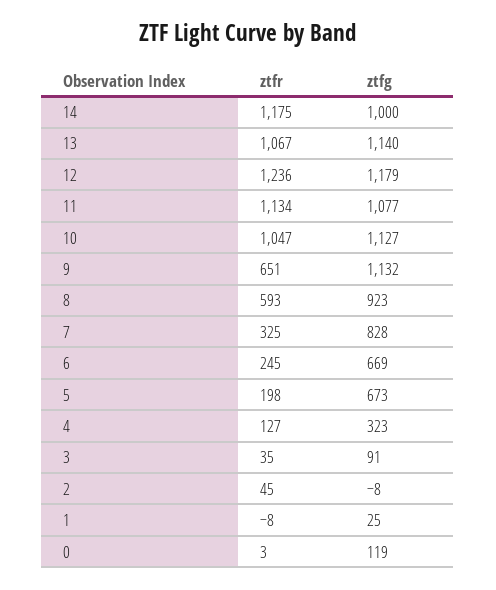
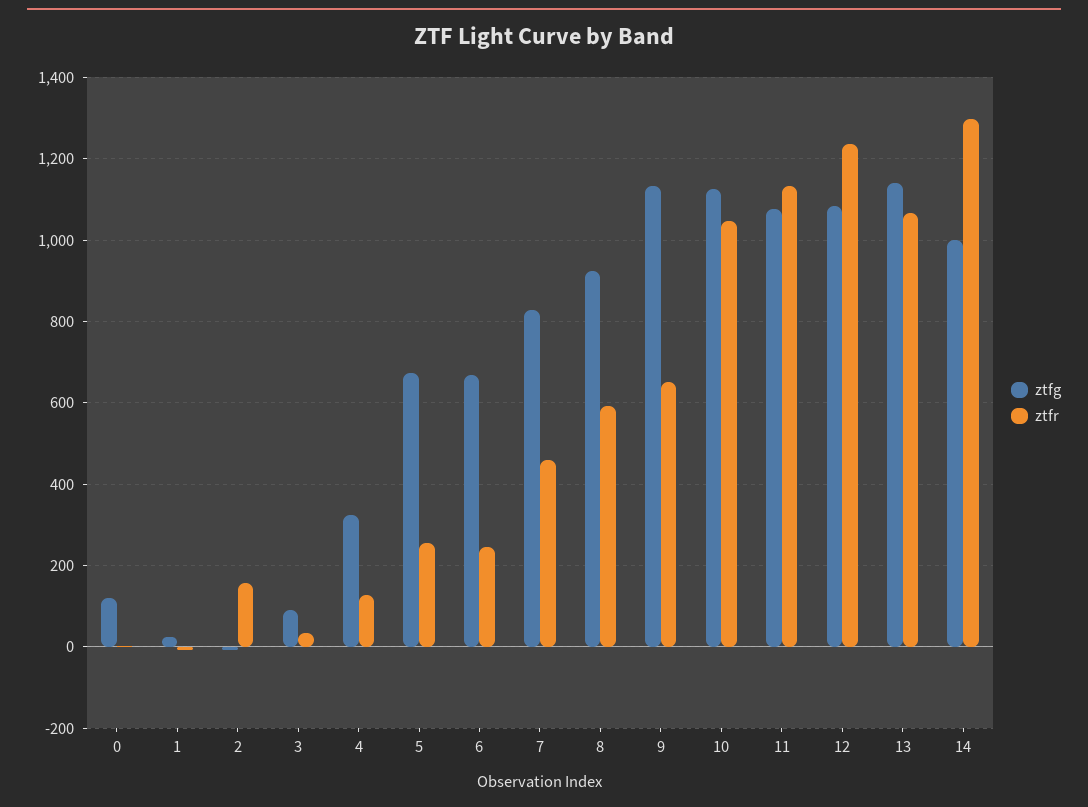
  {
    "ztfr": {
-     "14": 1175,
+     "14": 1300,
      "13": 1067,
      "12": 1236,
      "11": 1134,
      "10": 1047,
      "9": 651,
      "8": 593,
-     "7": 325,
+     "7": 460,
      "6": 245,
-     "5": 198,
+     "5": 260,
      "4": 127,
      "3": 35,
-     "2": 45,
+     "2": 160,
      "1": -8,
      "0": 3
    },
    "ztfg": {
      "14": 1000,
      "13": 1140,
-     "12": 1179,
+     "12": 1080,
      "11": 1077,
      "10": 1127,
      "9": 1132,
      "8": 923,
      "7": 828,
      "6": 669,
      "5": 673,
      "4": 323,
      "3": 91,
      "2": -8,
      "1": 25,
      "0": 119
    }
  }

